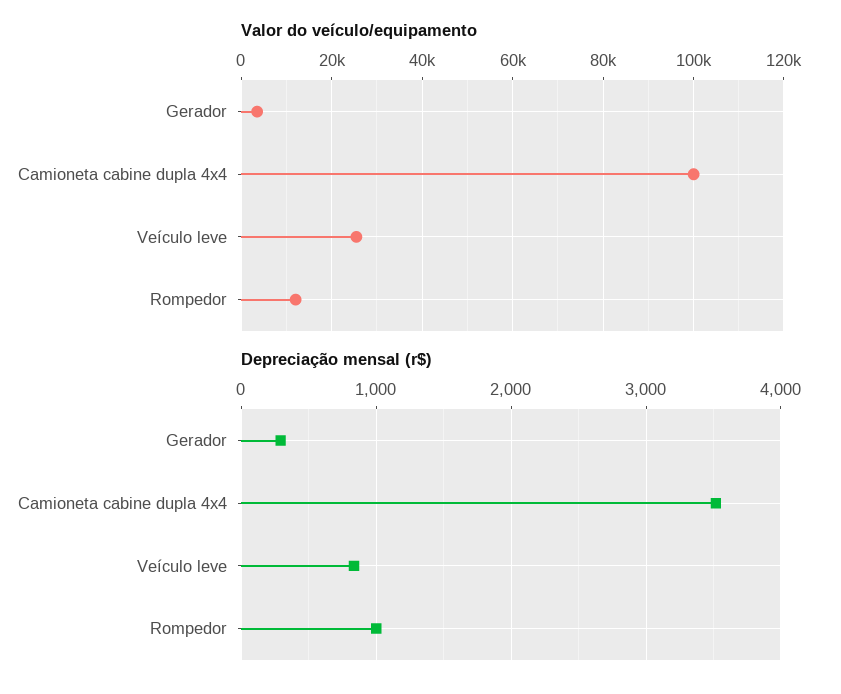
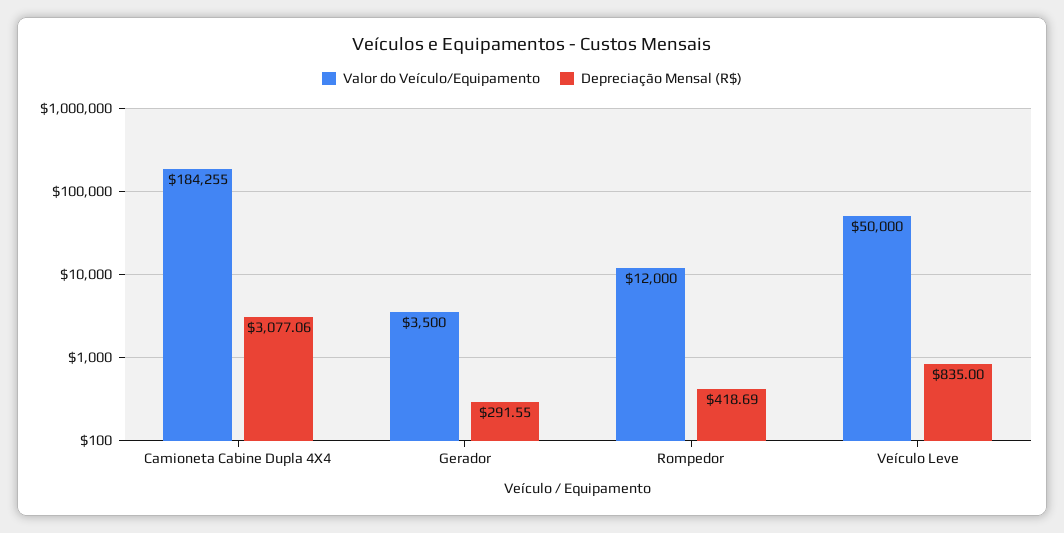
  {
    "Valor do veículo/equipamento": {
      "Gerador": 3500,
-     "Camioneta cabine dupla 4x4": 100000,
+     "Camioneta cabine dupla 4x4": 184255,
-     "Veículo leve": 26000,
+     "Veículo leve": 50000,
      "Rompedor": 12000
    },
    "Depreciação mensal (r$)": {
      "Gerador": 291.55,
-     "Camioneta cabine dupla 4x4": 3500,
+     "Camioneta cabine dupla 4x4": 3077.06,
      "Veículo leve": 835,
-     "Rompedor": 1000
+     "Rompedor": 418.69
    }
  }

